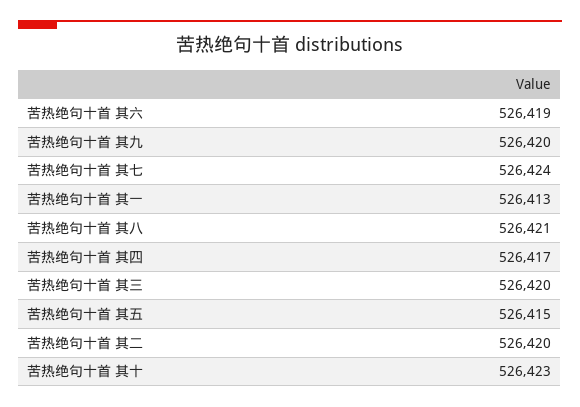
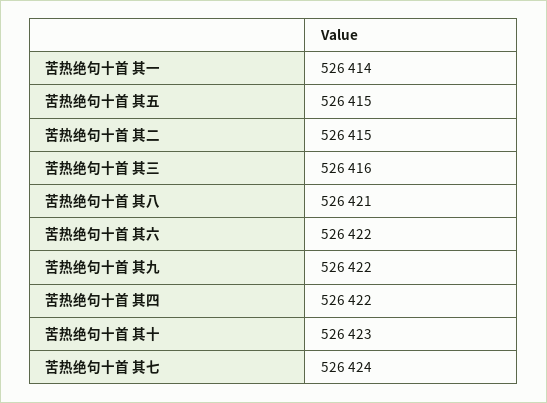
  {
-   "苦热绝句十首 其六": 526419,
+   "苦热绝句十首 其六": 526422,
-   "苦热绝句十首 其九": 526420,
+   "苦热绝句十首 其九": 526422,
    "苦热绝句十首 其七": 526424,
-   "苦热绝句十首 其一": 526413,
+   "苦热绝句十首 其一": 526414,
    "苦热绝句十首 其八": 526421,
-   "苦热绝句十首 其四": 526417,
+   "苦热绝句十首 其四": 526422,
-   "苦热绝句十首 其三": 526420,
+   "苦热绝句十首 其三": 526416,
    "苦热绝句十首 其五": 526415,
-   "苦热绝句十首 其二": 526420,
+   "苦热绝句十首 其二": 526415,
    "苦热绝句十首 其十": 526423
  }

